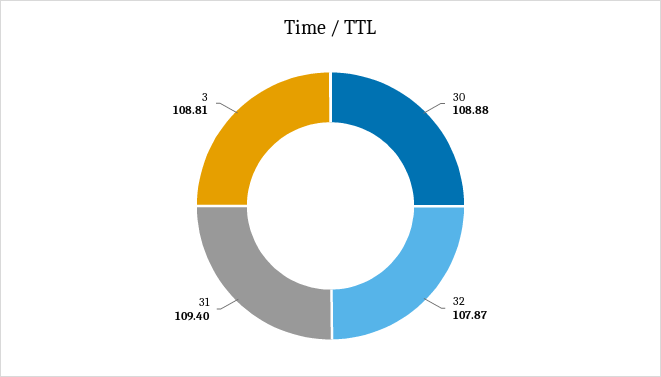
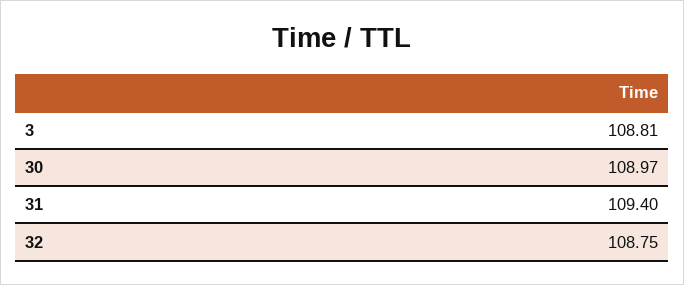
  {
-   "30": 108.88,
+   "30": 108.97,
-   "32": 107.87,
+   "32": 108.75,
    "31": 109.4,
    "3": 108.81
  }

